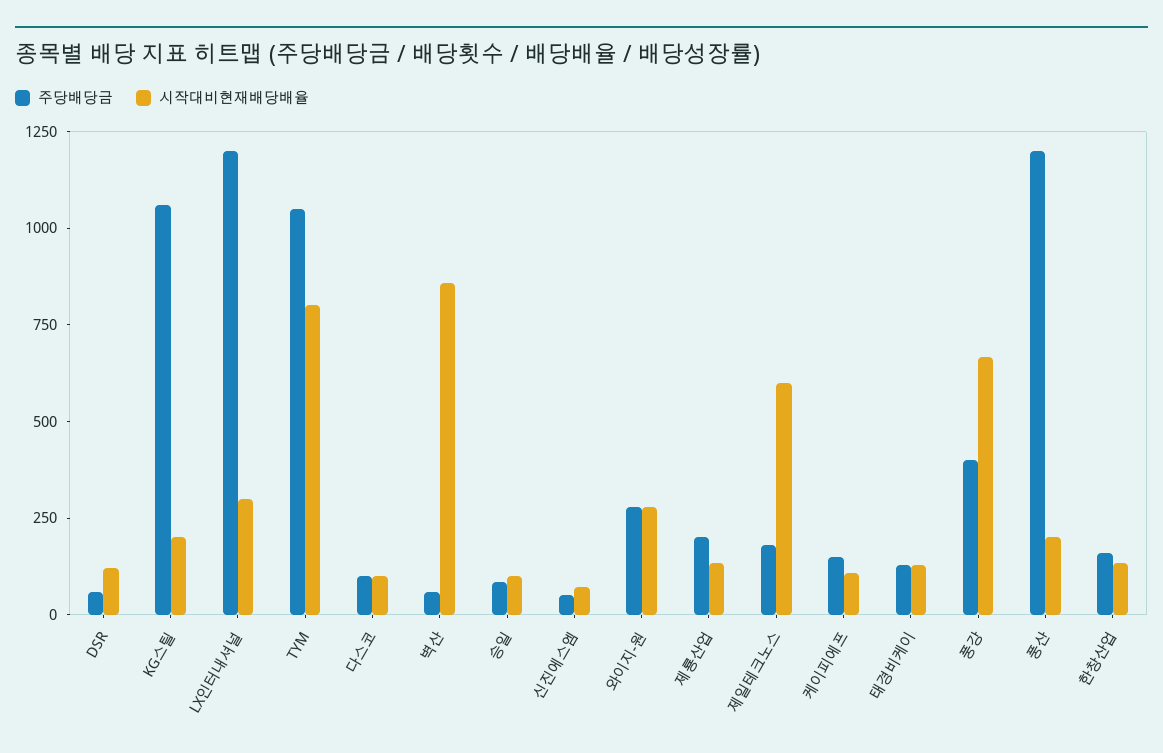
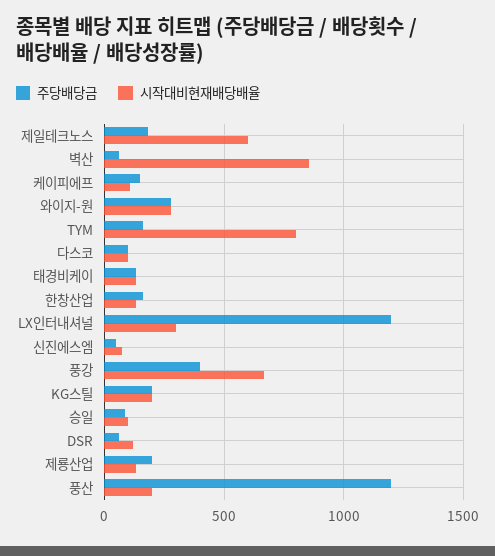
  {
    "주당배당금": {
      "DSR": 50,
-     "KG스틸": 1050,
+     "KG스틸": 200,
      "LX인터내셔널": 1200,
-     "TYM": 1050,
+     "TYM": 150,
      "다스코": 100,
      "벽산": 50,
      "승일": 100,
      "신진에스엠": 50,
      "와이지-원": 300,
      "제룡산업": 200,
      "제일테크노스": 200,
      "케이피에프": 150,
      "태경비케이": 150,
      "풍강": 400,
      "풍산": 1200,
      "한창산업": 150
    },
    "시작대비현재배당배율": {
      "DSR": 100,
      "KG스틸": 200,
      "LX인터내셔널": 300,
      "TYM": 800,
      "다스코": 100,
      "벽산": 850,
      "승일": 100,
      "신진에스엠": 50,
      "와이지-원": 300,
      "제룡산업": 150,
      "제일테크노스": 600,
      "케이피에프": 100,
      "태경비케이": 150,
      "풍강": 650,
      "풍산": 200,
      "한창산업": 150
    }
  }

